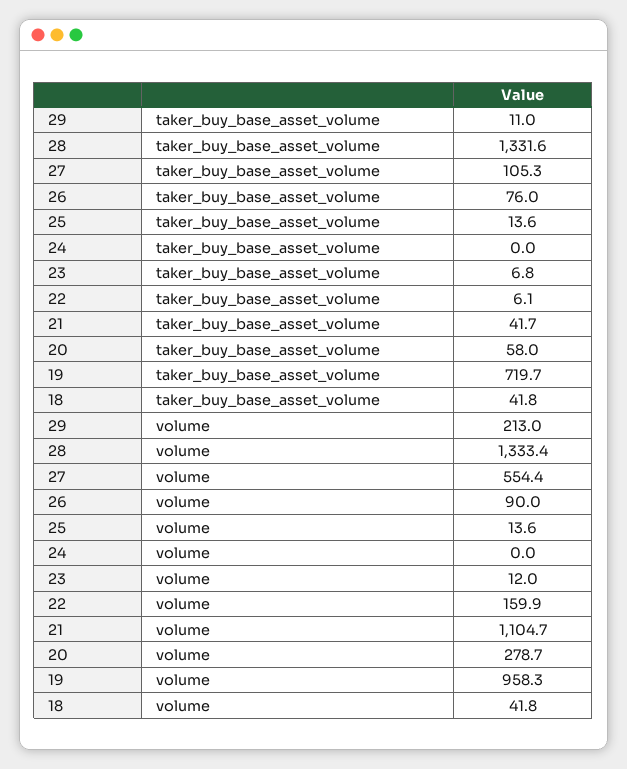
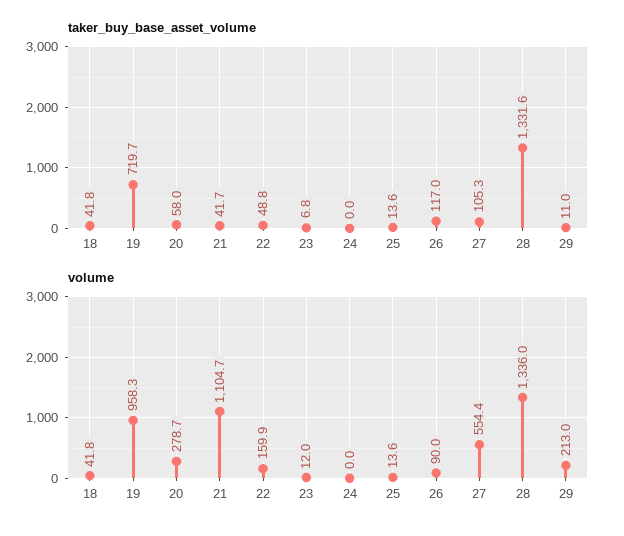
  {
    "taker_buy_base_asset_volume": {
      "29": 11,
      "28": 1331.6,
      "27": 105.3,
-     "26": 76,
+     "26": 117,
      "25": 13.6,
      "24": 0,
      "23": 6.8,
-     "22": 6.1,
+     "22": 48.8,
      "21": 41.7,
      "20": 58,
      "19": 719.7,
      "18": 41.8
    },
    "volume": {
      "29": 213,
-     "28": 1333.4,
+     "28": 1336,
      "27": 554.4,
      "26": 90,
      "25": 13.6,
      "24": 0,
      "23": 12,
      "22": 159.9,
      "21": 1104.7,
      "20": 278.7,
      "19": 958.3,
      "18": 41.8
    }
  }

